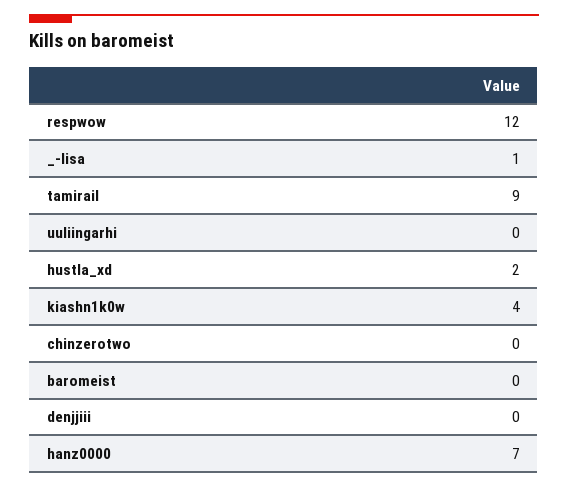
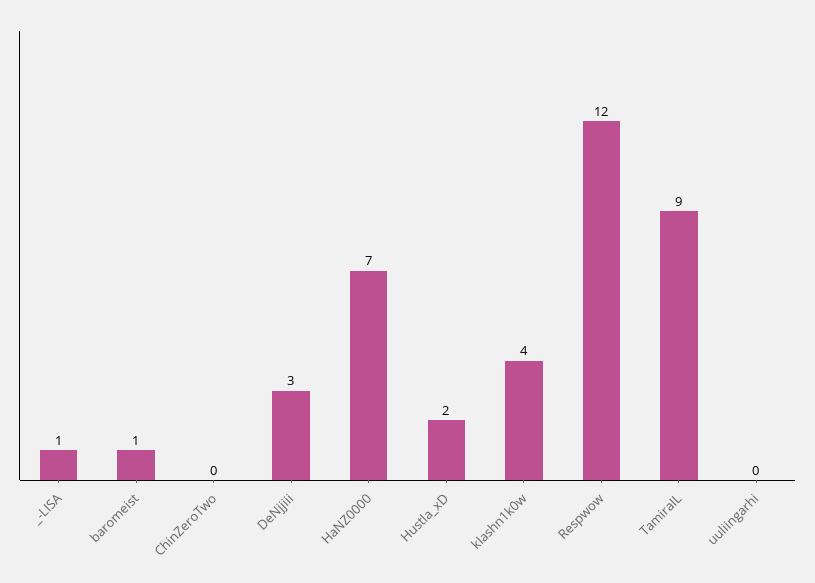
  {
    "respwow": 12,
    "_-lisa": 1,
    "tamirail": 9,
    "uuliingarhi": 0,
    "hustla_xd": 2,
    "kiashn1k0w": 4,
    "chinzerotwo": 0,
-   "baromeist": 0,
+   "baromeist": 1,
-   "denjjiii": 0,
+   "denjjiii": 3,
    "hanz0000": 7
  }

